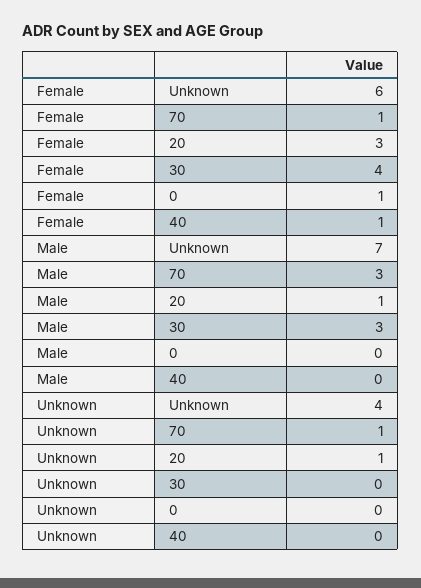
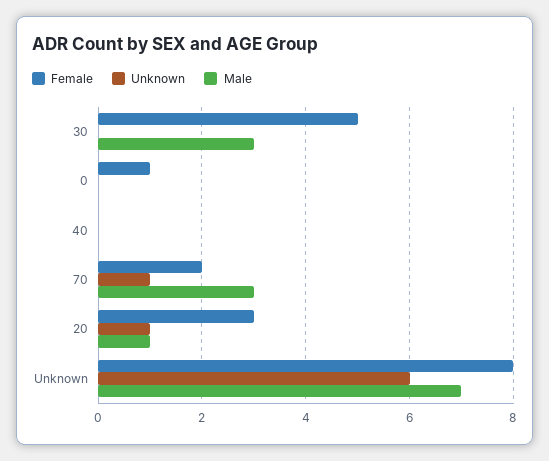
  {
    "Female": {
-     "Unknown": 6,
+     "Unknown": 8,
-     "70": 1,
+     "70": 2,
      "20": 3,
-     "30": 4,
+     "30": 5,
      "0": 1,
-     "40": 1
+     "40": 0
    },
    "Male": {
      "Unknown": 7,
      "70": 3,
      "20": 1,
      "30": 3,
      "0": 0,
      "40": 0
    },
    "Unknown": {
-     "Unknown": 4,
+     "Unknown": 6,
      "70": 1,
      "20": 1,
      "30": 0,
      "0": 0,
      "40": 0
    }
  }

